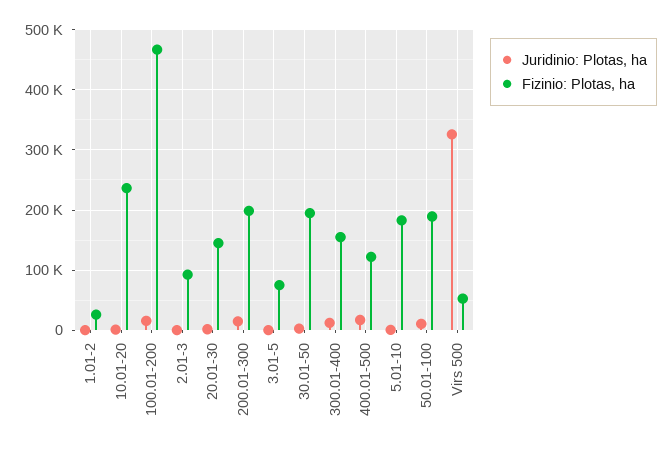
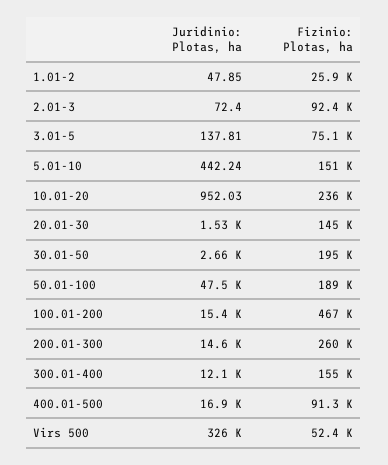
  {
    "Juridinio: Plotas, ha": {
      "1.01-2": 47.85,
      "10.01-20": 952.03,
      "100.01-200": 15400,
      "2.01-3": 72.4,
      "20.01-30": 1530,
      "200.01-300": 14600,
      "3.01-5": 137.81,
      "30.01-50": 2660,
      "300.01-400": 12100,
      "400.01-500": 16900,
      "5.01-10": 442.24,
-     "50.01-100": 10000,
+     "50.01-100": 47500,
      "Virs 500": 326000
    },
    "Fizinio: Plotas, ha": {
      "1.01-2": 25900,
      "10.01-20": 236000,
      "100.01-200": 467000,
      "2.01-3": 92400,
      "20.01-30": 145000,
-     "200.01-300": 200000,
+     "200.01-300": 260000,
      "3.01-5": 75100,
      "30.01-50": 195000,
      "300.01-400": 155000,
-     "400.01-500": 120000,
+     "400.01-500": 91300,
-     "5.01-10": 180000,
+     "5.01-10": 151000,
      "50.01-100": 189000,
      "Virs 500": 52400
    }
  }

